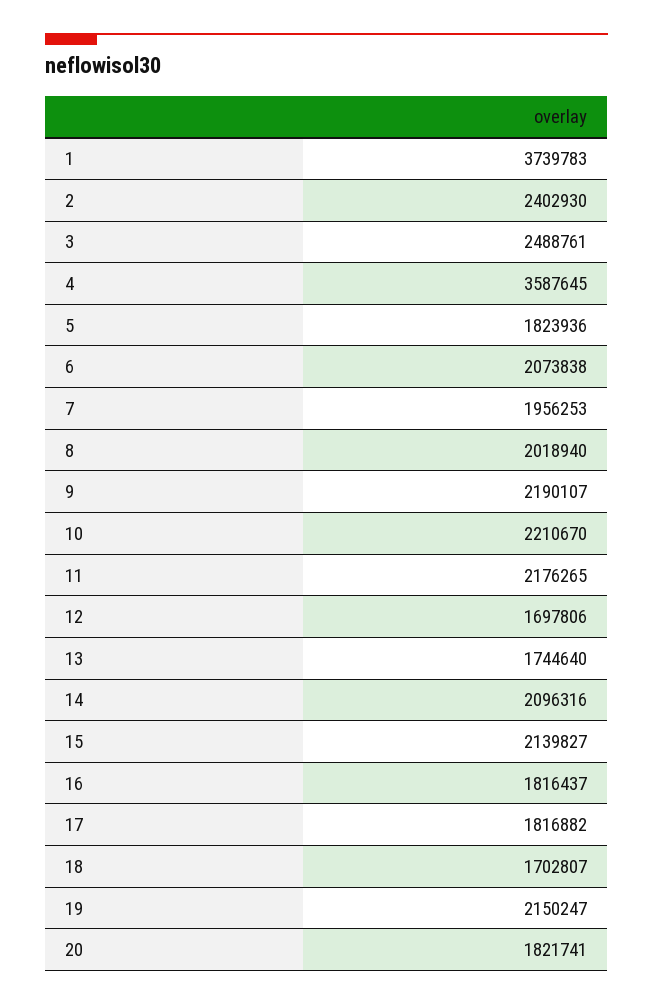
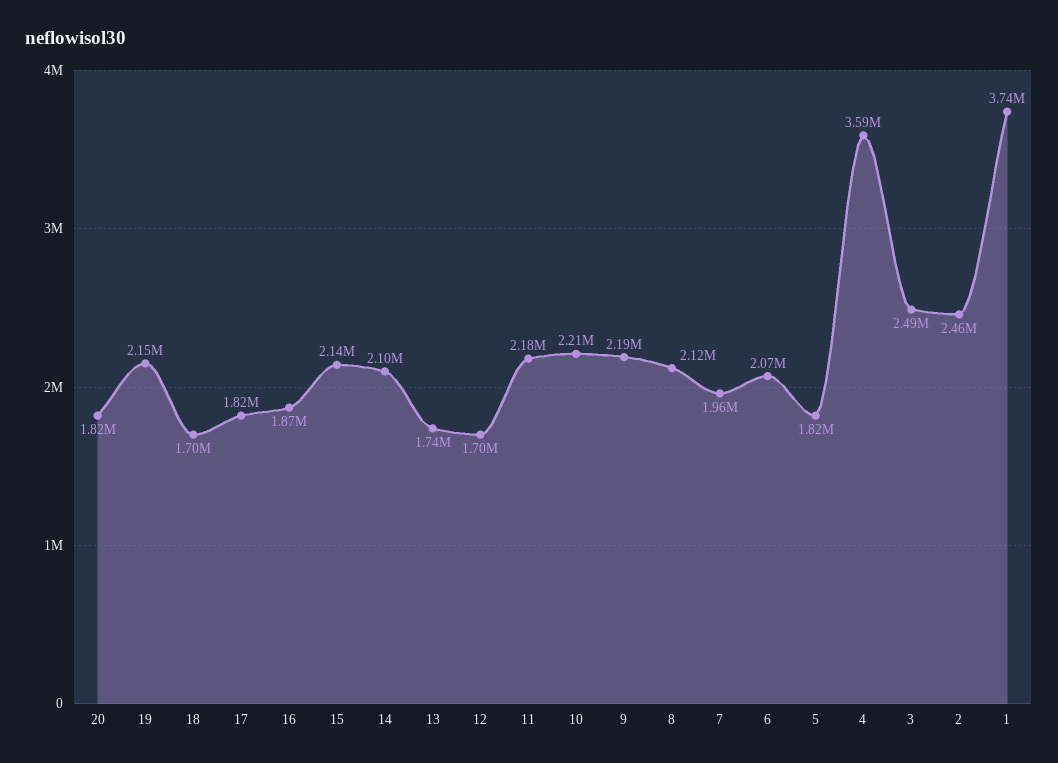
  {
    "1": 3739783,
-   "2": 2402930,
+   "2": 2460000,
    "3": 2488761,
    "4": 3587645,
    "5": 1823936,
    "6": 2073838,
    "7": 1956253,
-   "8": 2018940,
+   "8": 2120000,
    "9": 2190107,
    "10": 2210670,
    "11": 2176265,
    "12": 1697806,
    "13": 1744640,
    "14": 2096316,
    "15": 2139827,
-   "16": 1816437,
+   "16": 1870000,
    "17": 1816882,
    "18": 1702807,
    "19": 2150247,
    "20": 1821741
  }

